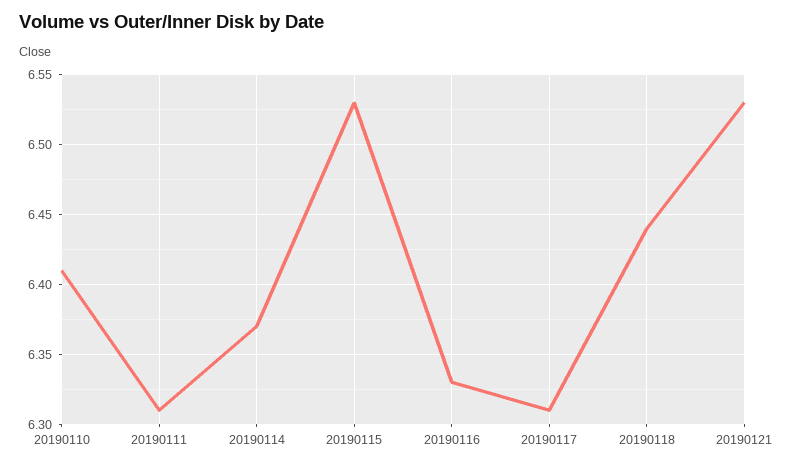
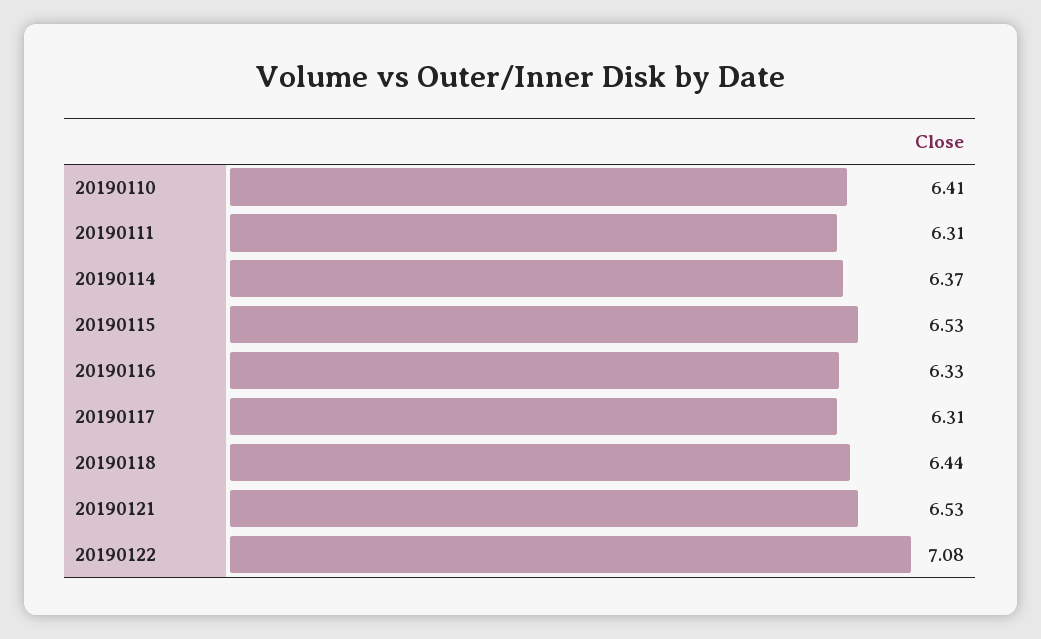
  {
    "20190110": 6.41,
    "20190111": 6.31,
    "20190114": 6.37,
    "20190115": 6.53,
    "20190116": 6.33,
    "20190117": 6.31,
    "20190118": 6.44,
-   "20190121": 6.53
+   "20190121": 6.53,
+   "20190122": 7.08
  }

